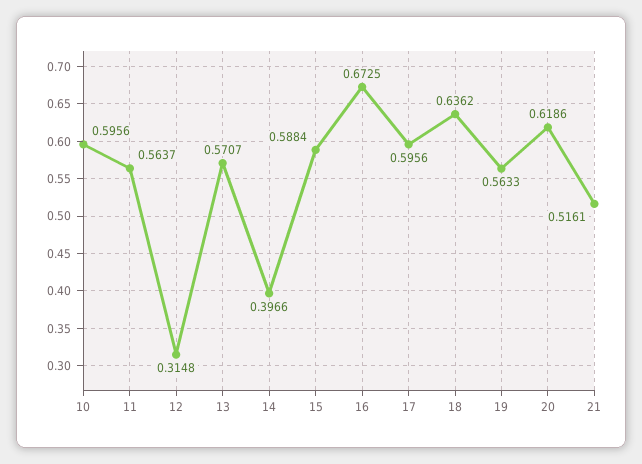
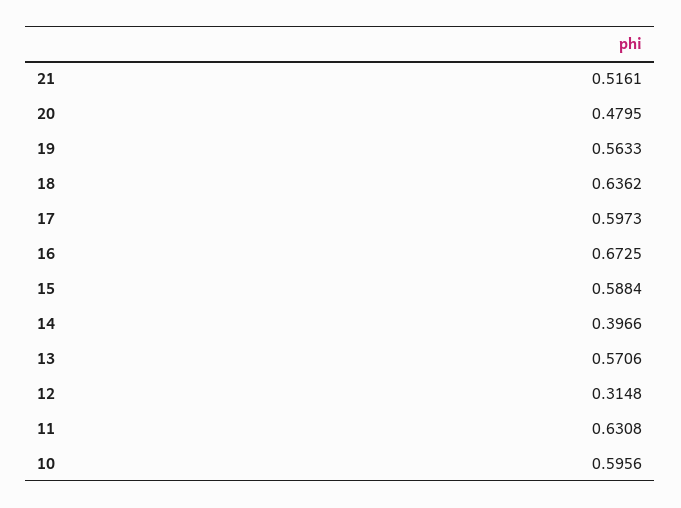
  {
    "10": 0.5956,
-   "11": 0.5637,
+   "11": 0.6308,
    "12": 0.3148,
-   "13": 0.5707,
+   "13": 0.5706,
    "14": 0.3966,
    "15": 0.5884,
    "16": 0.6725,
-   "17": 0.5956,
+   "17": 0.5973,
    "18": 0.6362,
    "19": 0.5633,
-   "20": 0.6186,
+   "20": 0.4795,
    "21": 0.5161
  }

